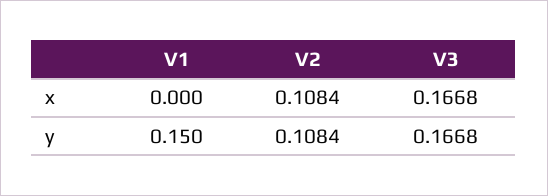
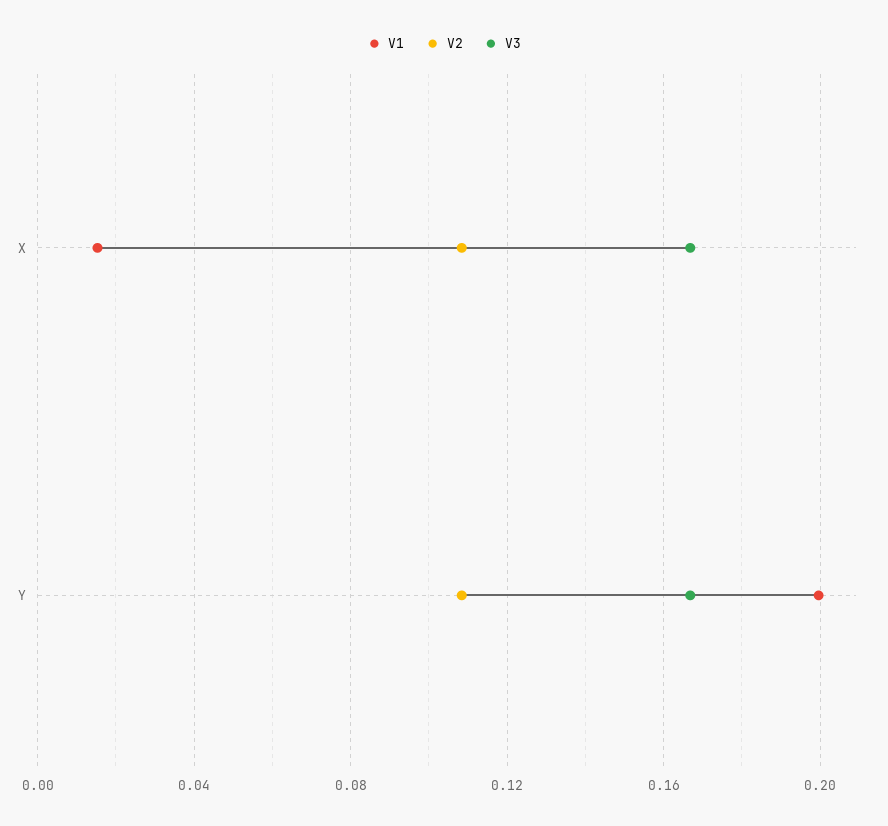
  {
    "V1": {
-     "x": 0,
+     "x": 0.015,
-     "y": 0.15
+     "y": 0.2
    },
    "V2": {
      "x": 0.1084,
      "y": 0.1084
    },
    "V3": {
      "x": 0.1668,
      "y": 0.1668
    }
  }

